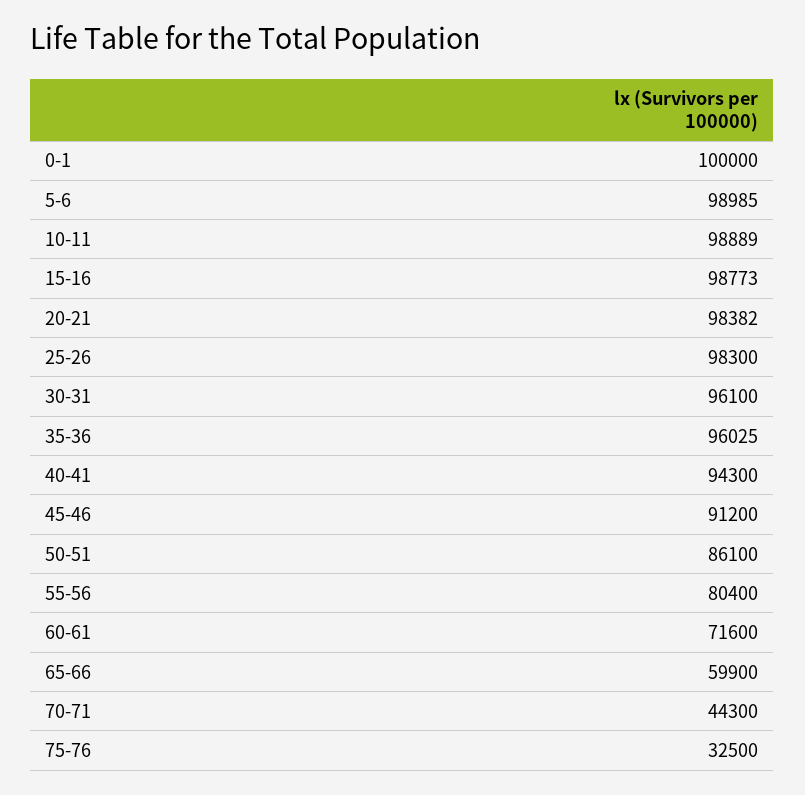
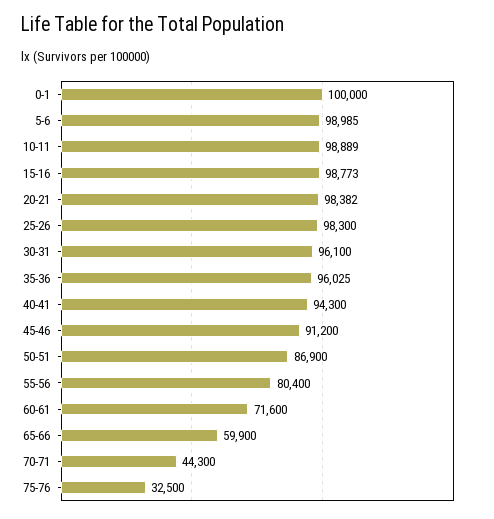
  {
    "0-1": 100000,
    "5-6": 98985,
    "10-11": 98889,
    "15-16": 98773,
    "20-21": 98382,
    "25-26": 98300,
    "30-31": 96100,
    "35-36": 96025,
    "40-41": 94300,
    "45-46": 91200,
-   "50-51": 86100,
+   "50-51": 86900,
    "55-56": 80400,
    "60-61": 71600,
    "65-66": 59900,
    "70-71": 44300,
    "75-76": 32500
  }

